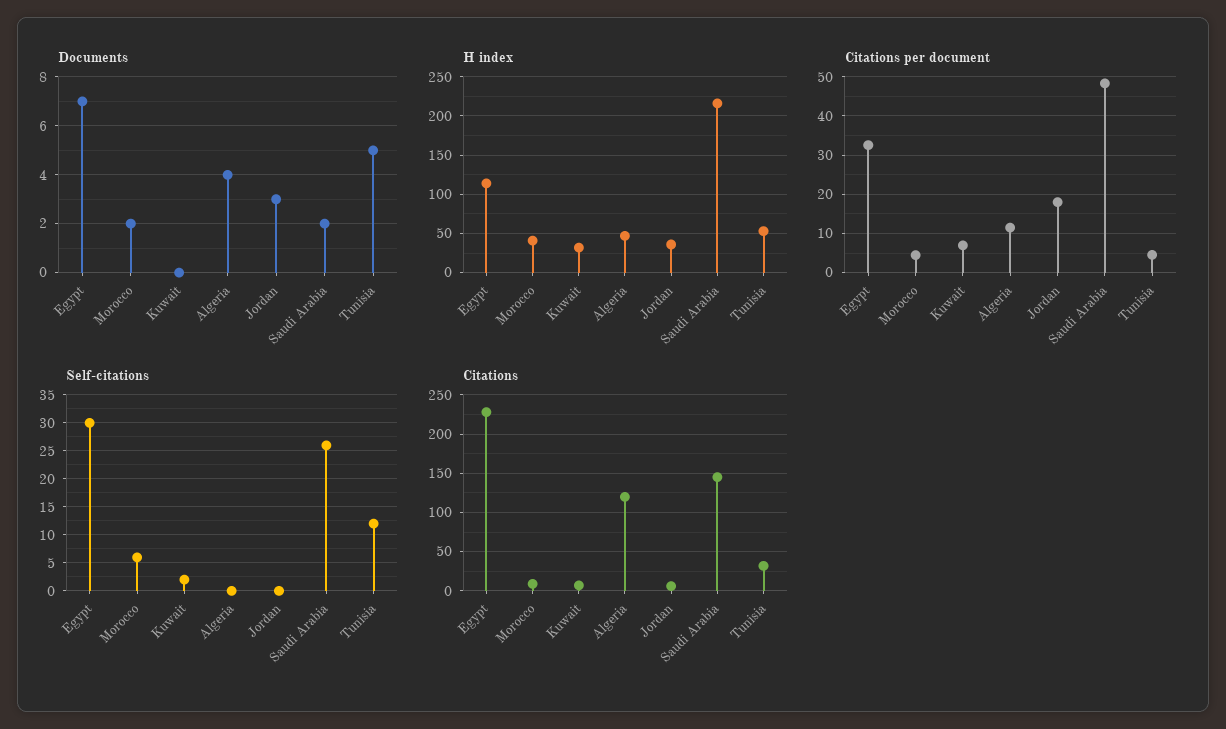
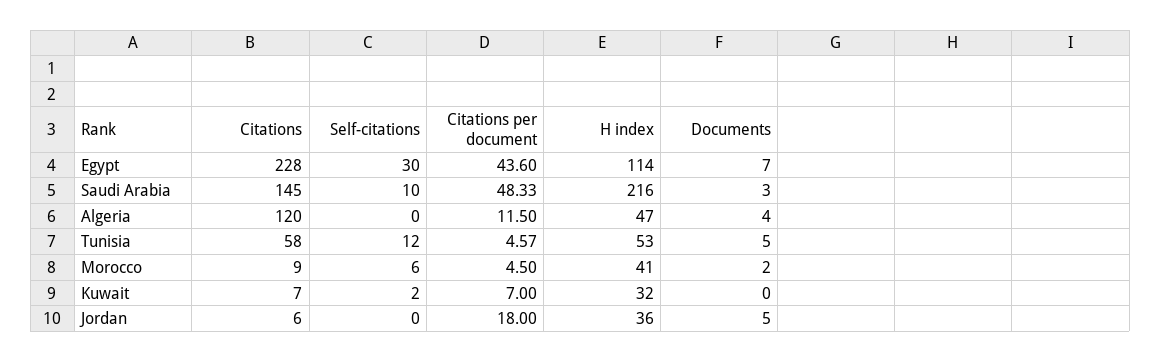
  {
    "Documents": {
      "Egypt": 7,
      "Morocco": 2,
      "Kuwait": 0,
      "Algeria": 4,
-     "Jordan": 3,
+     "Jordan": 5,
-     "Saudi Arabia": 2,
+     "Saudi Arabia": 3,
      "Tunisia": 5
    },
    "H index": {
      "Egypt": 114,
      "Morocco": 41,
      "Kuwait": 32,
      "Algeria": 47,
      "Jordan": 36,
      "Saudi Arabia": 216,
      "Tunisia": 53
    },
    "Citations per document": {
-     "Egypt": 32,
+     "Egypt": 43.6,
      "Morocco": 4.5,
      "Kuwait": 7,
      "Algeria": 11.5,
      "Jordan": 18,
      "Saudi Arabia": 48.33,
      "Tunisia": 4.57
    },
    "Self-citations": {
      "Egypt": 30,
      "Morocco": 6,
      "Kuwait": 2,
      "Algeria": 0,
      "Jordan": 0,
-     "Saudi Arabia": 25,
+     "Saudi Arabia": 10,
      "Tunisia": 12
    },
    "Citations": {
      "Egypt": 228,
      "Morocco": 9,
      "Kuwait": 7,
      "Algeria": 120,
      "Jordan": 6,
      "Saudi Arabia": 145,
-     "Tunisia": 30
+     "Tunisia": 58
    }
  }

